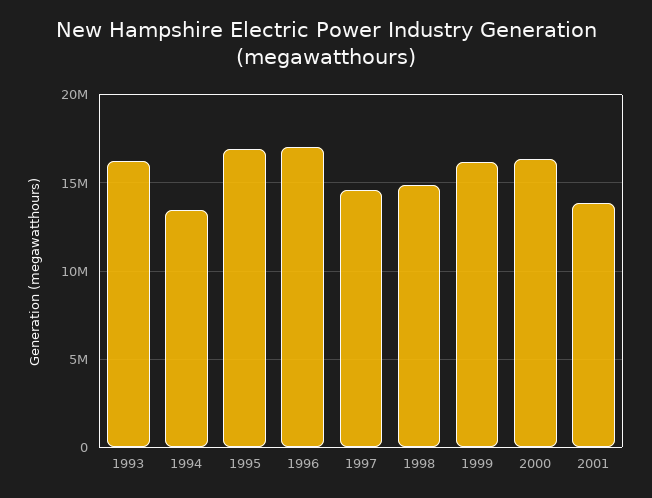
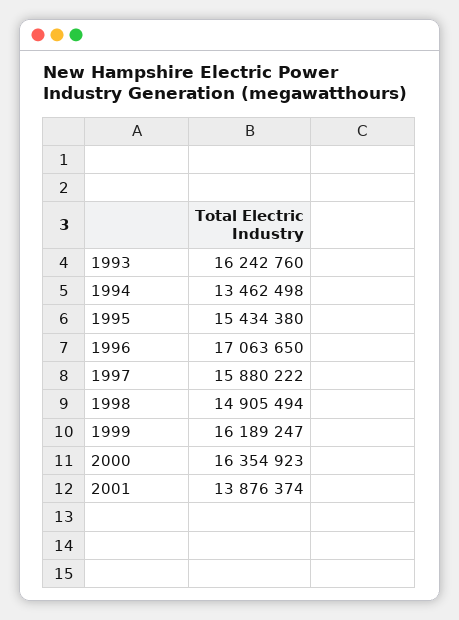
  {
    "1993": 16242760,
    "1994": 13462498,
-   "1995": 17000000,
+   "1995": 15434380,
    "1996": 17063650,
-   "1997": 14500000,
+   "1997": 15880222,
    "1998": 14905494,
    "1999": 16189247,
    "2000": 16354923,
    "2001": 13876374
  }

